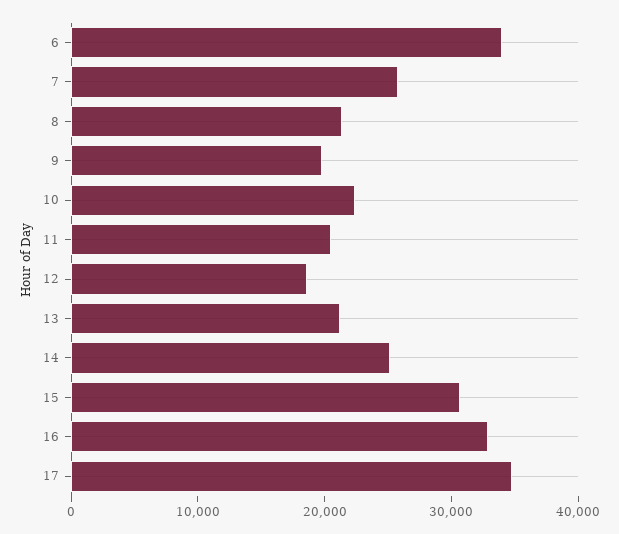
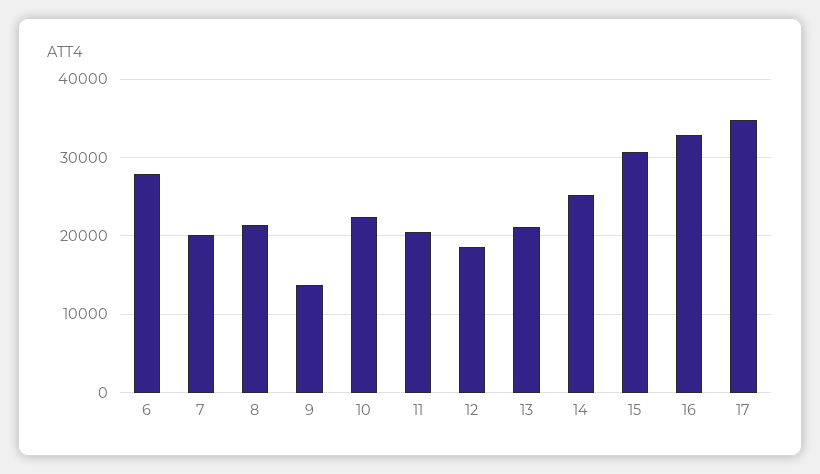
  {
-   "6": 34000,
+   "6": 28000,
-   "7": 26000,
+   "7": 20000,
    "8": 21000,
-   "9": 20000,
+   "9": 14000,
    "10": 22000,
    "11": 21000,
    "12": 19000,
    "13": 21000,
    "14": 25000,
    "15": 31000,
    "16": 33000,
    "17": 35000
  }

